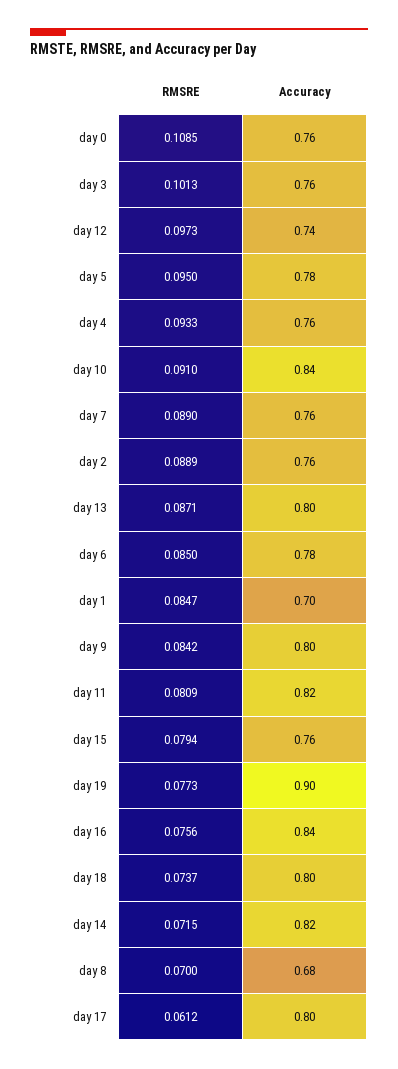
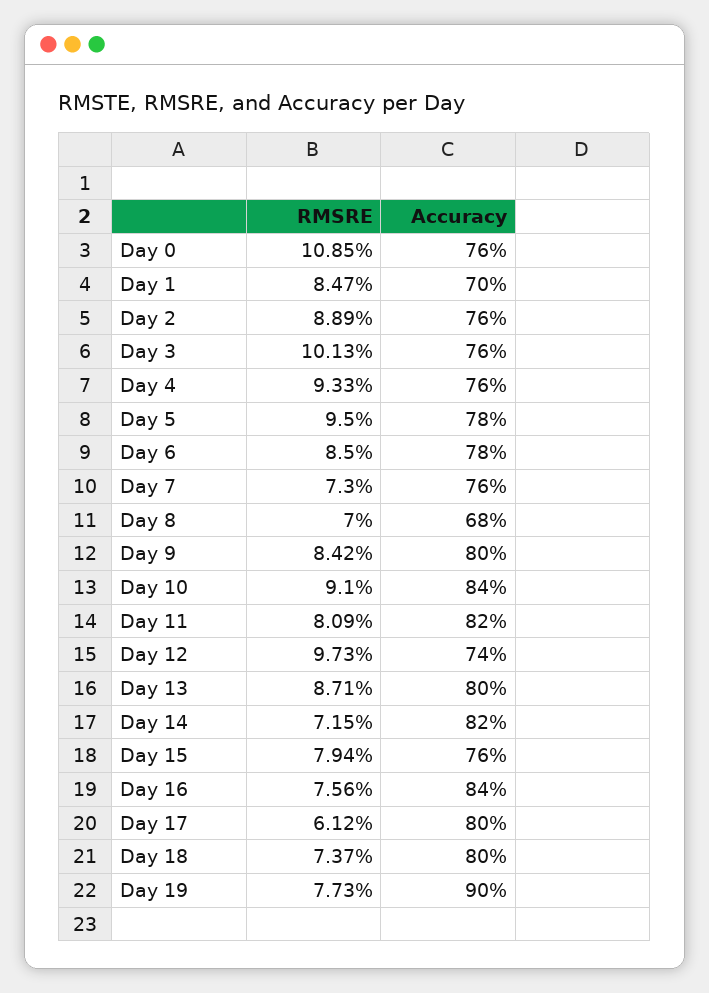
  {
    "RMSRE": {
      "day 0": 0.1085,
      "day 3": 0.1013,
      "day 12": 0.0973,
      "day 5": 0.095,
      "day 4": 0.0933,
      "day 10": 0.091,
-     "day 7": 0.089,
+     "day 7": 0.073,
      "day 2": 0.0889,
      "day 13": 0.0871,
      "day 6": 0.085,
      "day 1": 0.0847,
      "day 9": 0.0842,
      "day 11": 0.0809,
      "day 15": 0.0794,
      "day 19": 0.0773,
      "day 16": 0.0756,
      "day 18": 0.0737,
      "day 14": 0.0715,
      "day 8": 0.07,
      "day 17": 0.0612
    },
    "Accuracy": {
      "day 0": 0.76,
      "day 3": 0.76,
      "day 12": 0.74,
      "day 5": 0.78,
      "day 4": 0.76,
      "day 10": 0.84,
      "day 7": 0.76,
      "day 2": 0.76,
      "day 13": 0.8,
      "day 6": 0.78,
      "day 1": 0.7,
      "day 9": 0.8,
      "day 11": 0.82,
      "day 15": 0.76,
      "day 19": 0.9,
      "day 16": 0.84,
      "day 18": 0.8,
      "day 14": 0.82,
      "day 8": 0.68,
      "day 17": 0.8
    }
  }

